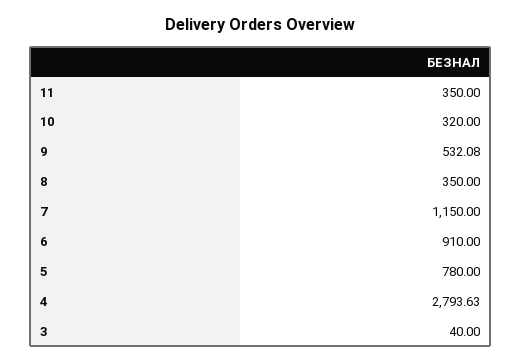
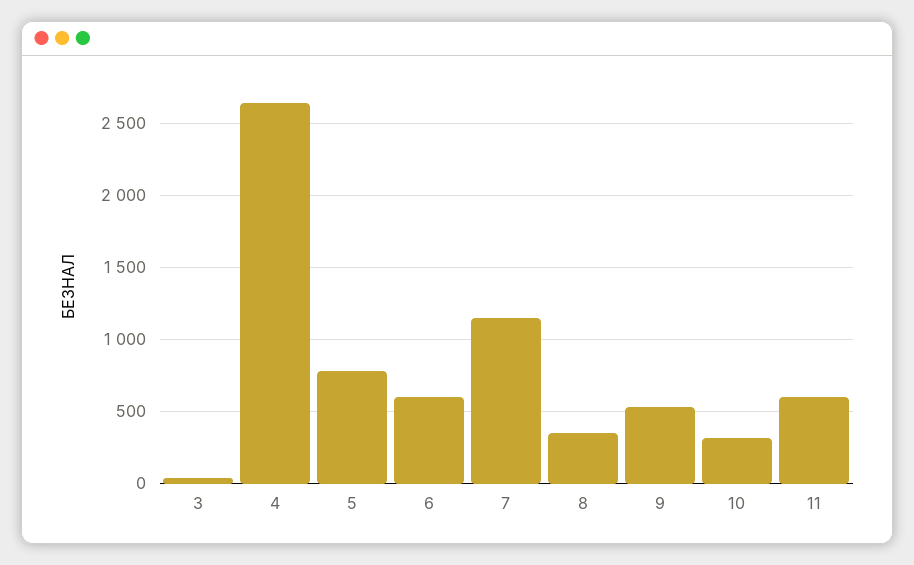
  {
-   "11": 350,
+   "11": 600,
    "10": 320,
    "9": 532.08,
    "8": 350,
    "7": 1150,
-   "6": 910,
+   "6": 600,
    "5": 780,
-   "4": 2793.63,
+   "4": 2650,
    "3": 40
  }

